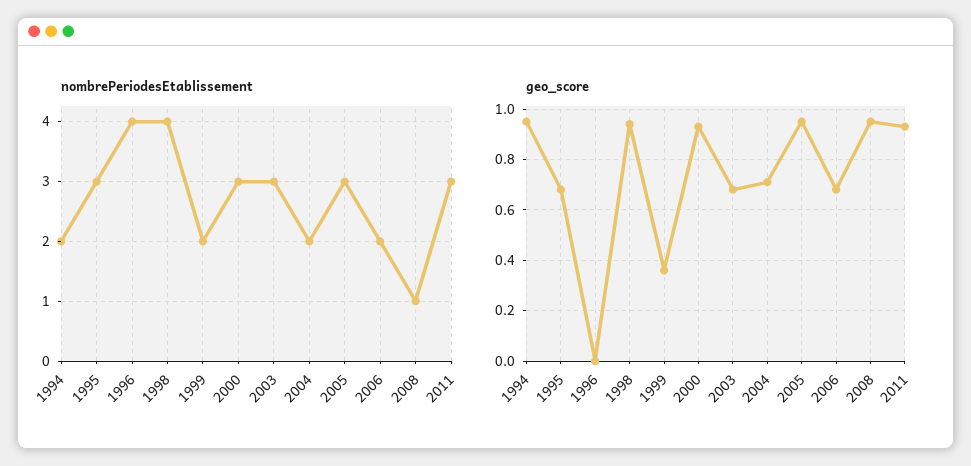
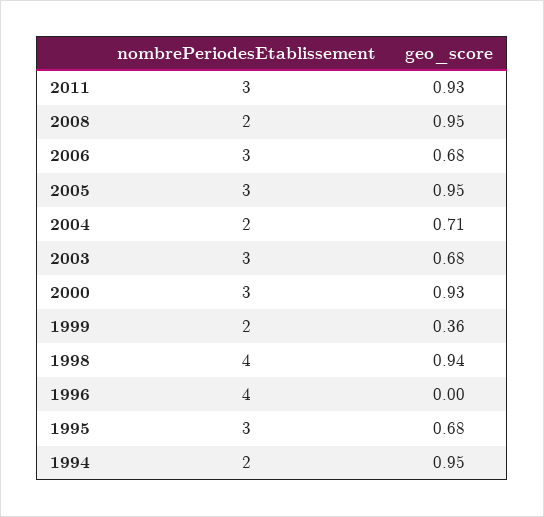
  {
    "nombrePeriodesEtablissement": {
      "1994": 2,
      "1995": 3,
      "1996": 4,
      "1998": 4,
      "1999": 2,
      "2000": 3,
      "2003": 3,
      "2004": 2,
      "2005": 3,
-     "2006": 2,
+     "2006": 3,
-     "2008": 1,
+     "2008": 2,
      "2011": 3
    },
    "geo_score": {
      "1994": 0.95,
      "1995": 0.68,
      "1996": 0,
      "1998": 0.94,
      "1999": 0.36,
      "2000": 0.93,
      "2003": 0.68,
      "2004": 0.71,
      "2005": 0.95,
      "2006": 0.68,
      "2008": 0.95,
      "2011": 0.93
    }
  }

